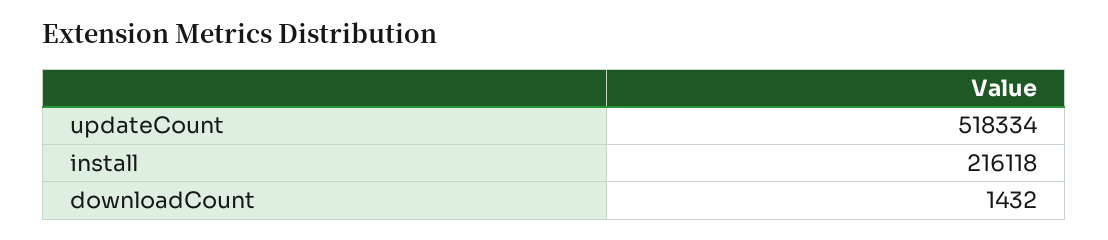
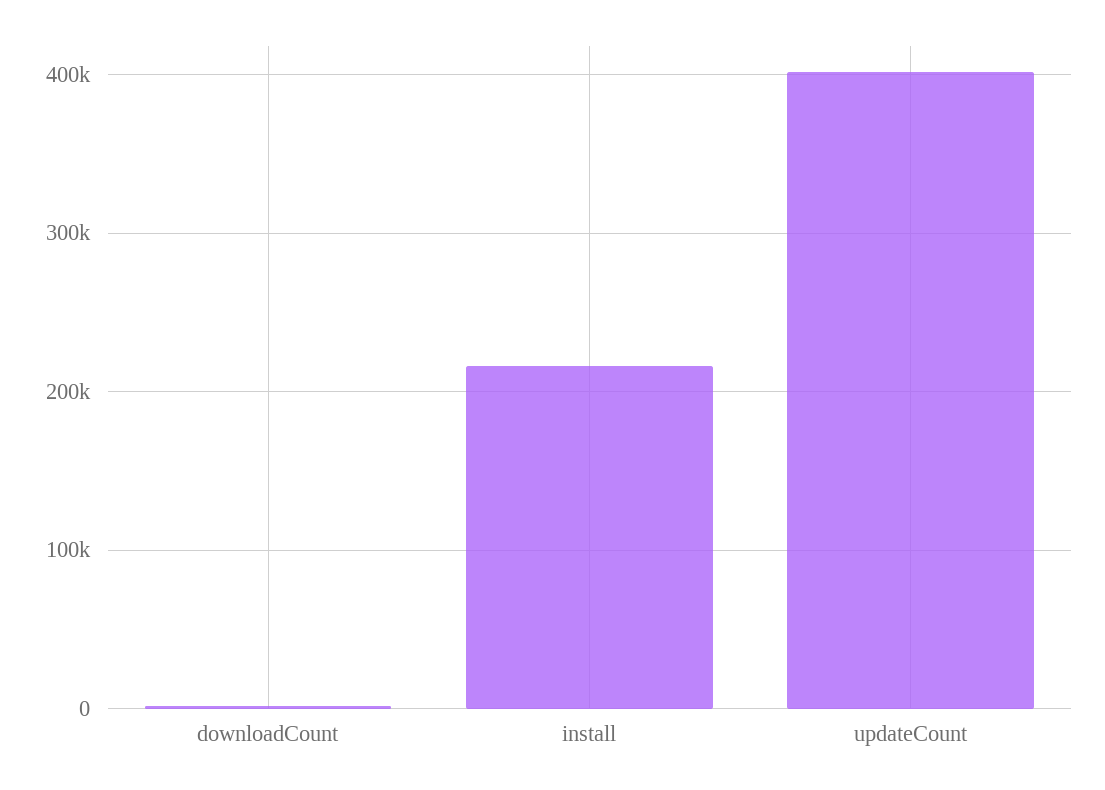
  {
-   "updateCount": 518334,
+   "updateCount": 400000,
    "install": 216118,
    "downloadCount": 1432
  }

